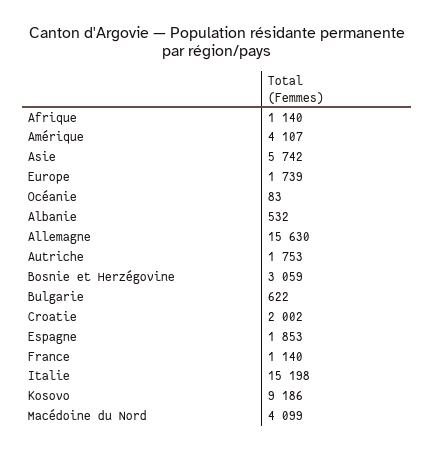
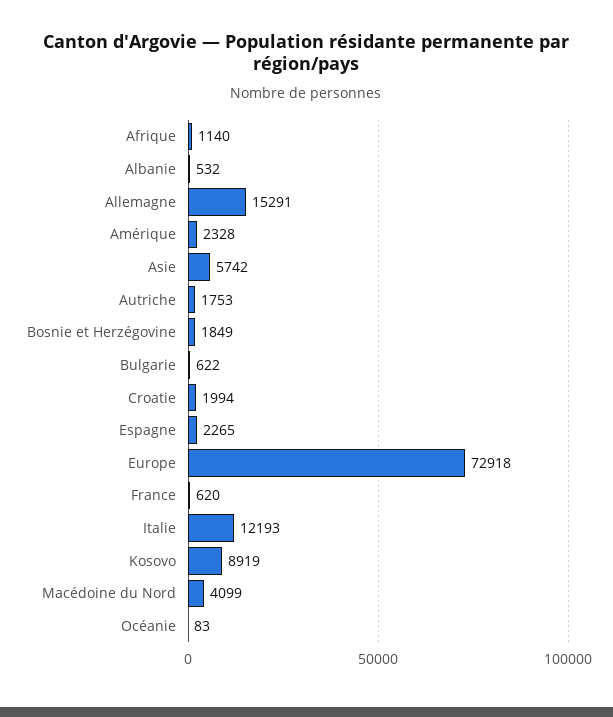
  {
    "Afrique": 1140,
-   "Amérique": 4107,
+   "Amérique": 2328,
    "Asie": 5742,
-   "Europe": 1739,
+   "Europe": 72918,
    "Océanie": 83,
    "Albanie": 532,
-   "Allemagne": 15630,
+   "Allemagne": 15291,
    "Autriche": 1753,
-   "Bosnie et Herzégovine": 3059,
+   "Bosnie et Herzégovine": 1849,
    "Bulgarie": 622,
-   "Croatie": 2002,
+   "Croatie": 1994,
-   "Espagne": 1853,
+   "Espagne": 2265,
-   "France": 1140,
+   "France": 620,
-   "Italie": 15198,
+   "Italie": 12193,
-   "Kosovo": 9186,
+   "Kosovo": 8919,
    "Macédoine du Nord": 4099
  }

